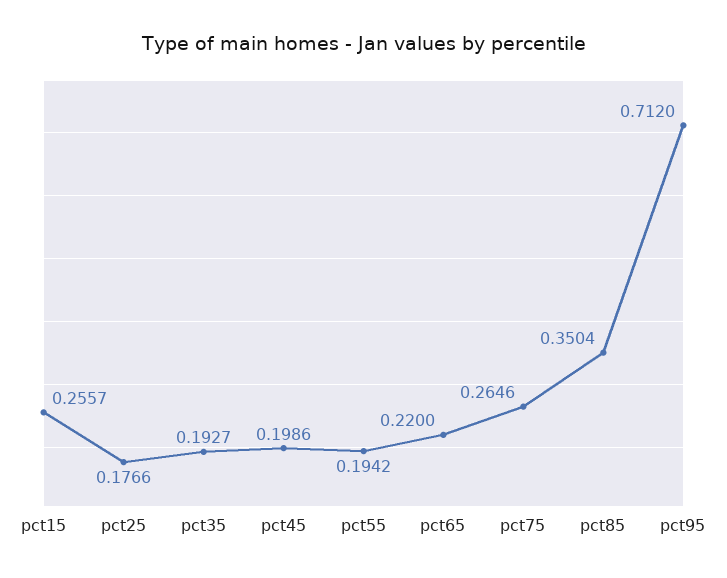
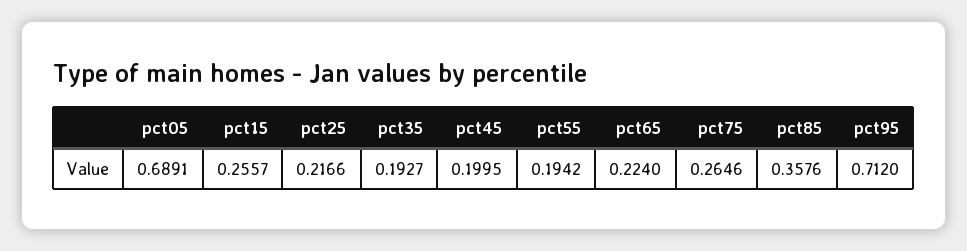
  {
    "pct15": 0.2557,
-   "pct25": 0.1766,
+   "pct25": 0.2166,
    "pct35": 0.1927,
-   "pct45": 0.1986,
+   "pct45": 0.1995,
    "pct55": 0.1942,
-   "pct65": 0.22,
+   "pct65": 0.224,
    "pct75": 0.2646,
-   "pct85": 0.3504,
+   "pct85": 0.3576,
-   "pct95": 0.712
+   "pct95": 0.712,
+   "pct05": 0.6891
  }

